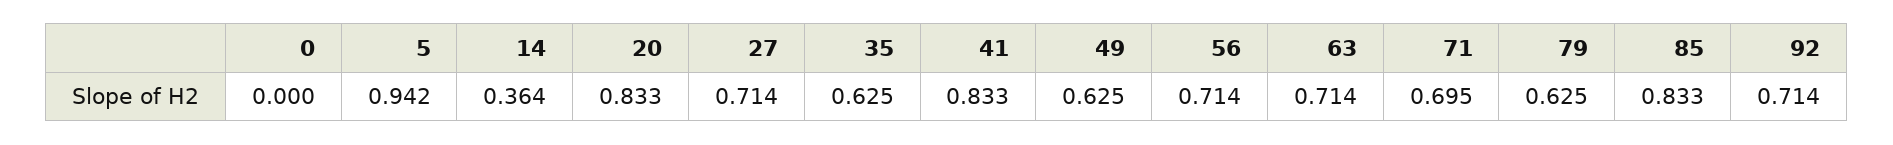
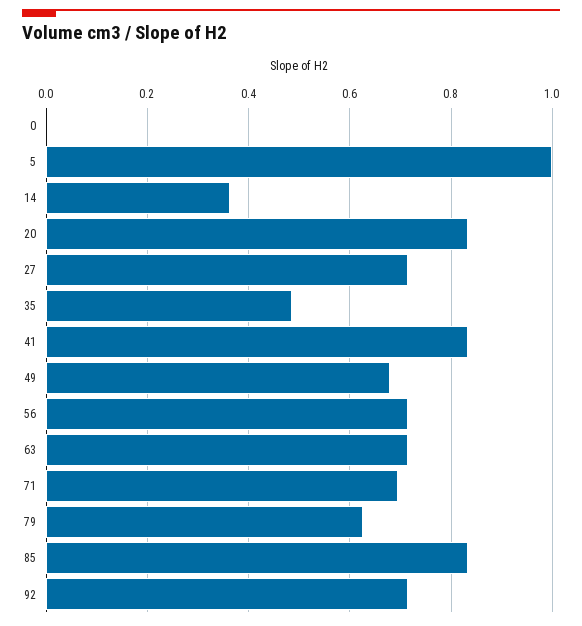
  {
    "0": 0,
-   "5": 0.942,
+   "5": 1,
    "14": 0.364,
    "20": 0.833,
    "27": 0.714,
-   "35": 0.625,
+   "35": 0.48,
    "41": 0.833,
-   "49": 0.625,
+   "49": 0.68,
    "56": 0.714,
    "63": 0.714,
    "71": 0.695,
    "79": 0.625,
    "85": 0.833,
    "92": 0.714
  }

